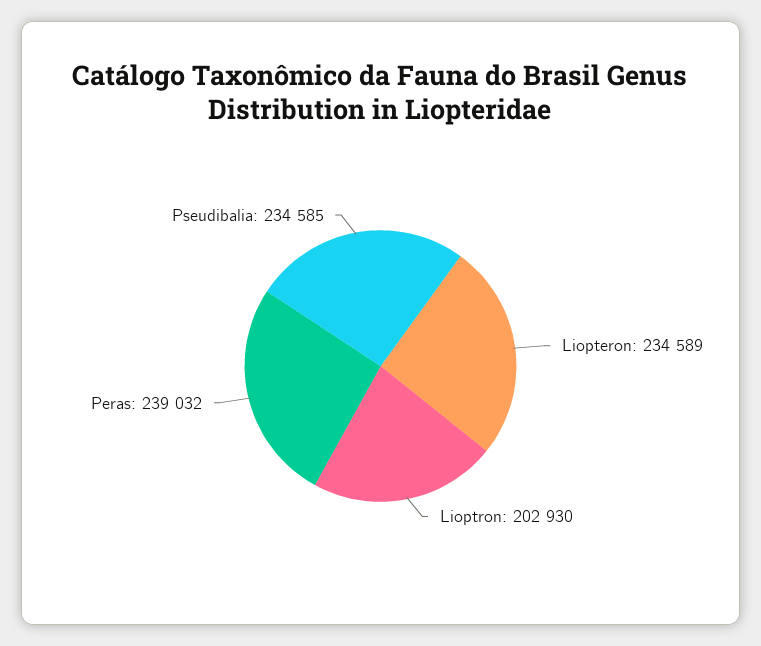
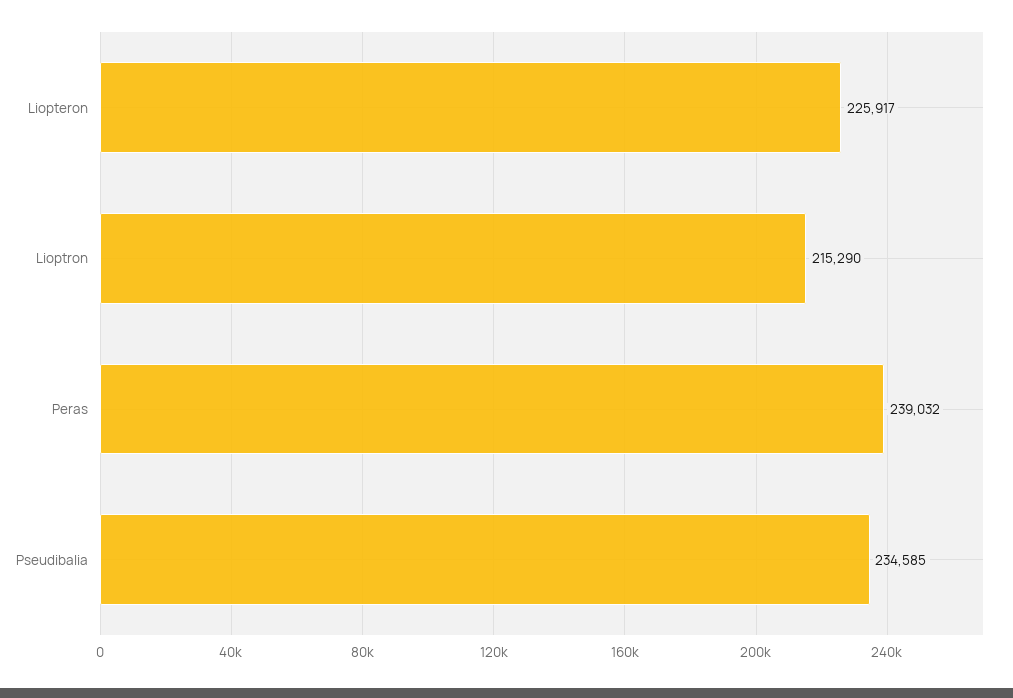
  {
-   "Liopteron": 234589,
+   "Liopteron": 225917,
-   "Lioptron": 202930,
+   "Lioptron": 215290,
    "Peras": 239032,
    "Pseudibalia": 234585
  }

